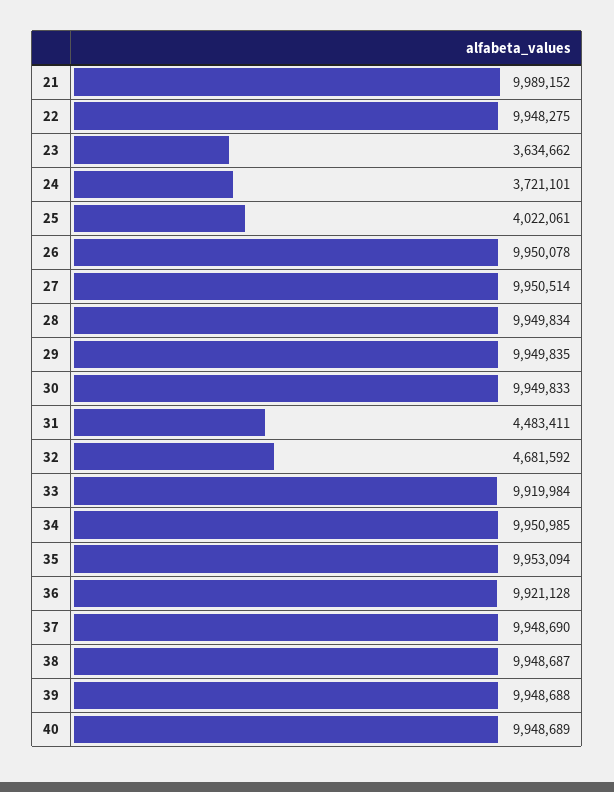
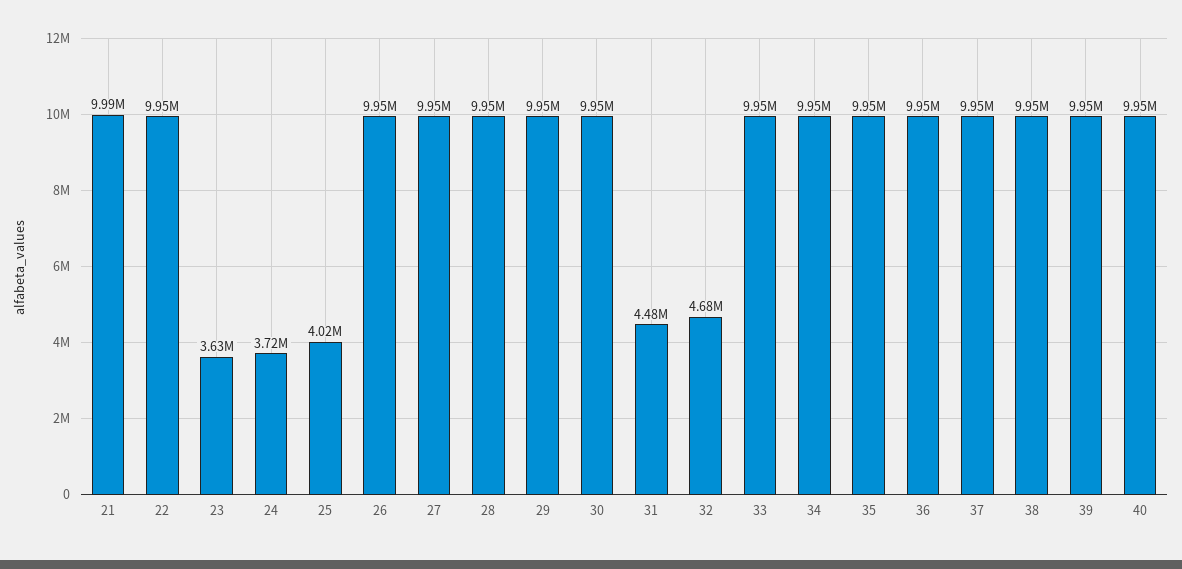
  {
    "21": 9989152,
    "22": 9948275,
    "23": 3634662,
    "24": 3721101,
    "25": 4022061,
    "26": 9950078,
    "27": 9950514,
    "28": 9949834,
    "29": 9949835,
    "30": 9949833,
    "31": 4483411,
    "32": 4681592,
-   "33": 9919984,
+   "33": 9950000,
    "34": 9950985,
    "35": 9953094,
-   "36": 9921128,
+   "36": 9950000,
    "37": 9948690,
    "38": 9948687,
    "39": 9948688,
    "40": 9948689
  }

